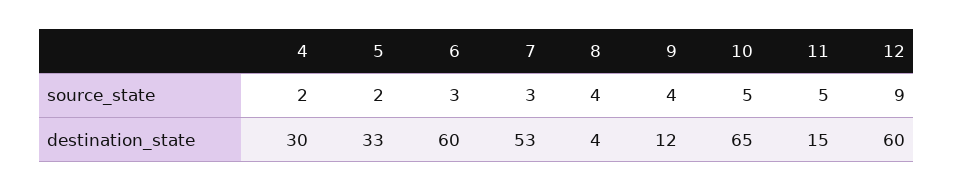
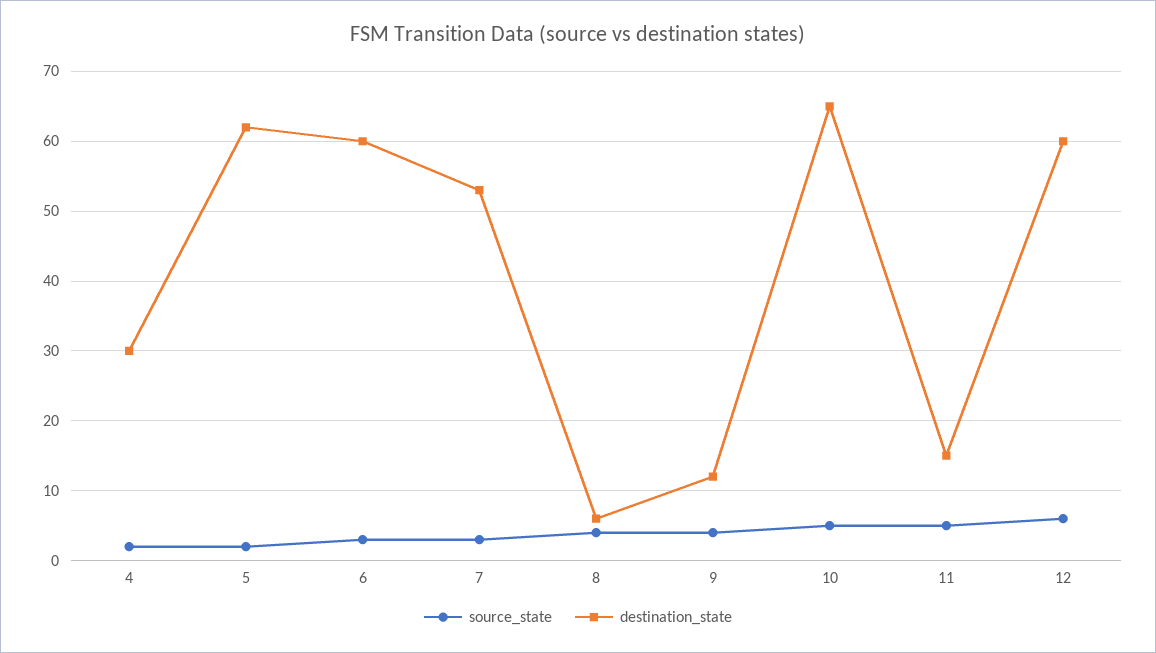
  {
    "source_state": {
      "4": 2,
      "5": 2,
      "6": 3,
      "7": 3,
      "8": 4,
      "9": 4,
      "10": 5,
      "11": 5,
-     "12": 9
+     "12": 6
    },
    "destination_state": {
      "4": 30,
-     "5": 33,
+     "5": 62,
      "6": 60,
      "7": 53,
-     "8": 4,
+     "8": 6,
      "9": 12,
      "10": 65,
      "11": 15,
      "12": 60
    }
  }

